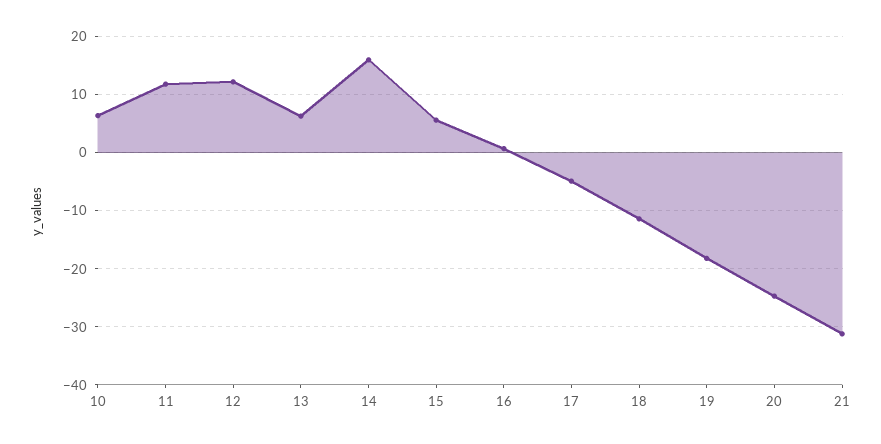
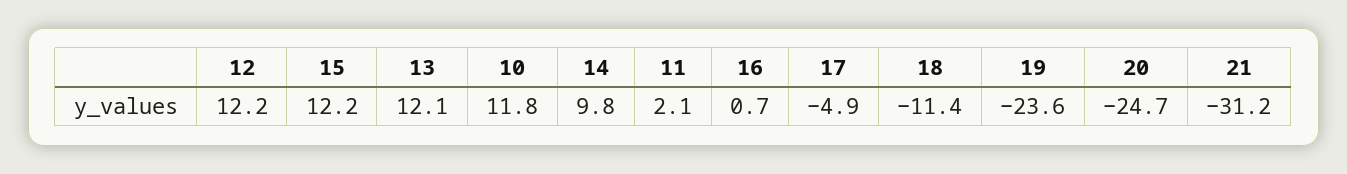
  {
-   "10": 6,
+   "10": 11.8,
-   "11": 12,
+   "11": 2.1,
    "12": 12.2,
-   "13": 6,
+   "13": 12.1,
-   "14": 16,
+   "14": 9.8,
-   "15": 6,
+   "15": 12.2,
    "16": 0.7,
    "17": -4.9,
    "18": -11.4,
-   "19": -18,
+   "19": -23.6,
    "20": -24.7,
    "21": -31.2
  }

